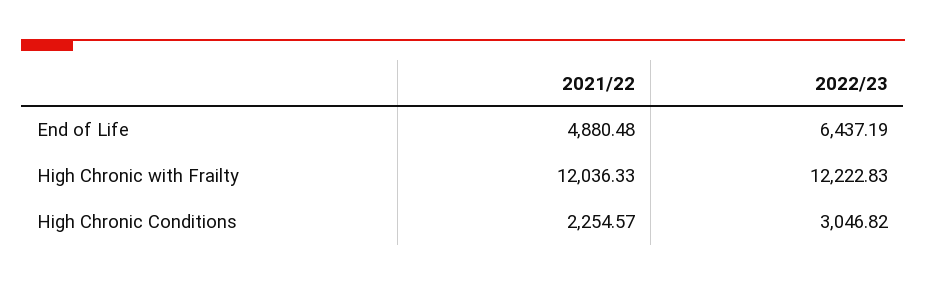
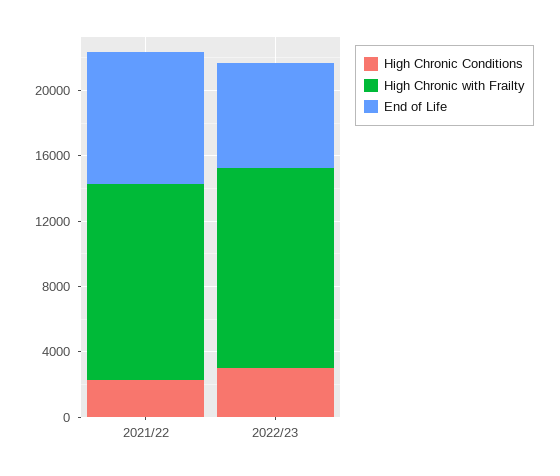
  {
    "End of Life": {
-     "2021/22": 4880.48,
+     "2021/22": 8000,
      "2022/23": 6437.19
    },
    "High Chronic with Frailty": {
      "2021/22": 12036.33,
      "2022/23": 12222.83
    },
    "High Chronic Conditions": {
      "2021/22": 2254.57,
      "2022/23": 3046.82
    }
  }

